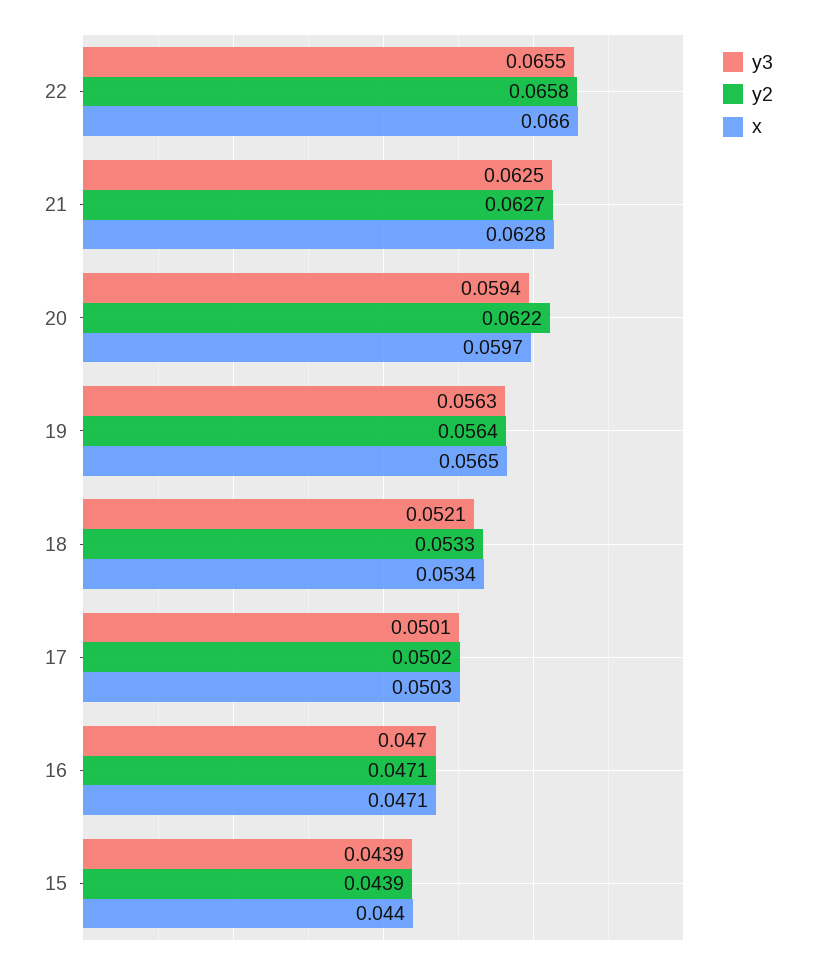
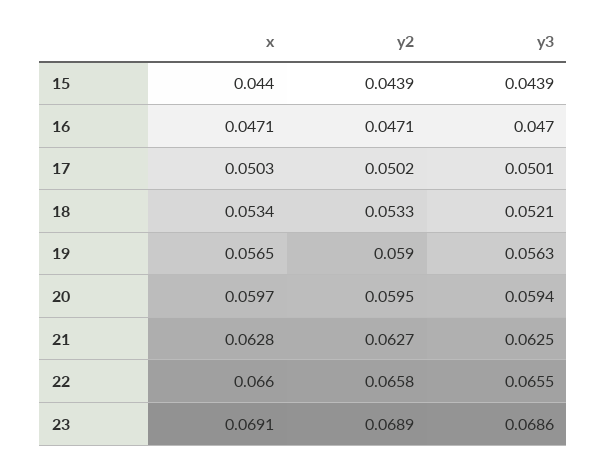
  {
    "y3": {
      "22": 0.0655,
      "21": 0.0625,
      "20": 0.0594,
      "19": 0.0563,
      "18": 0.0521,
      "17": 0.0501,
      "16": 0.047,
-     "15": 0.0439
+     "15": 0.0439,
+     "23": 0.0686
    },
    "y2": {
      "22": 0.0658,
      "21": 0.0627,
-     "20": 0.0622,
+     "20": 0.0595,
-     "19": 0.0564,
+     "19": 0.059,
      "18": 0.0533,
      "17": 0.0502,
      "16": 0.0471,
-     "15": 0.0439
+     "15": 0.0439,
+     "23": 0.0689
    },
    "x": {
      "22": 0.066,
      "21": 0.0628,
      "20": 0.0597,
      "19": 0.0565,
      "18": 0.0534,
      "17": 0.0503,
      "16": 0.0471,
-     "15": 0.044
+     "15": 0.044,
+     "23": 0.0691
    }
  }

